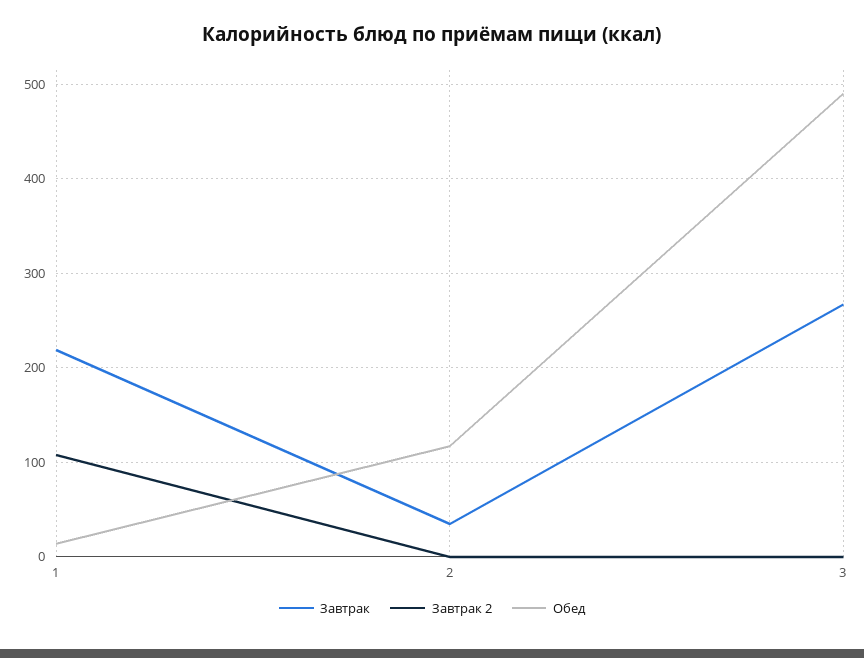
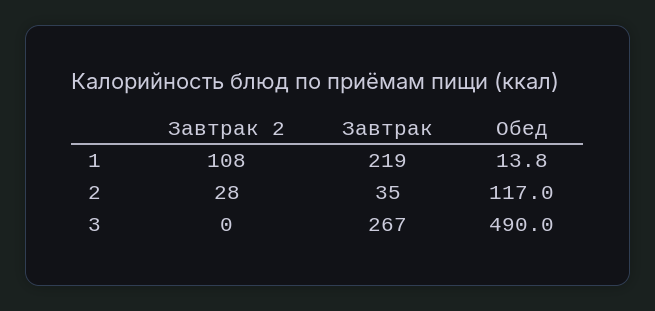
  {
    "Завтрак": {
      "1": 219,
      "2": 35,
      "3": 267
    },
    "Завтрак 2": {
      "1": 108,
-     "2": 0,
+     "2": 28,
      "3": 0
    },
    "Обед": {
      "1": 13.8,
      "2": 117,
      "3": 490
    }
  }

